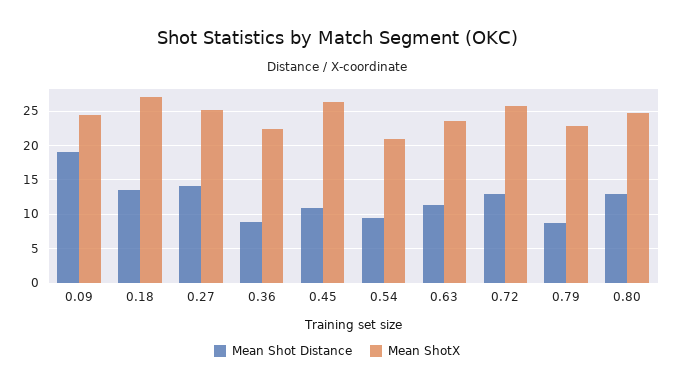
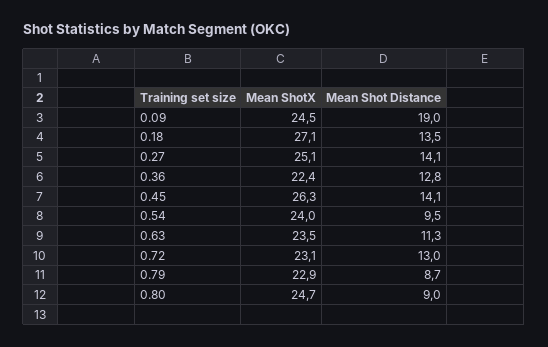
  {
    "Mean Shot Distance": {
      "0.09": 19,
      "0.18": 13.5,
      "0.27": 14.1,
-     "0.36": 9,
+     "0.36": 12.8,
-     "0.45": 11,
+     "0.45": 14.1,
      "0.54": 9.5,
      "0.63": 11.3,
      "0.72": 13,
      "0.79": 8.7,
-     "0.80": 13
+     "0.80": 9
    },
    "Mean ShotX": {
      "0.09": 24.5,
      "0.18": 27.1,
      "0.27": 25.1,
      "0.36": 22.4,
      "0.45": 26.3,
-     "0.54": 21,
+     "0.54": 24,
      "0.63": 23.5,
-     "0.72": 26,
+     "0.72": 23.1,
      "0.79": 22.9,
      "0.80": 24.7
    }
  }

